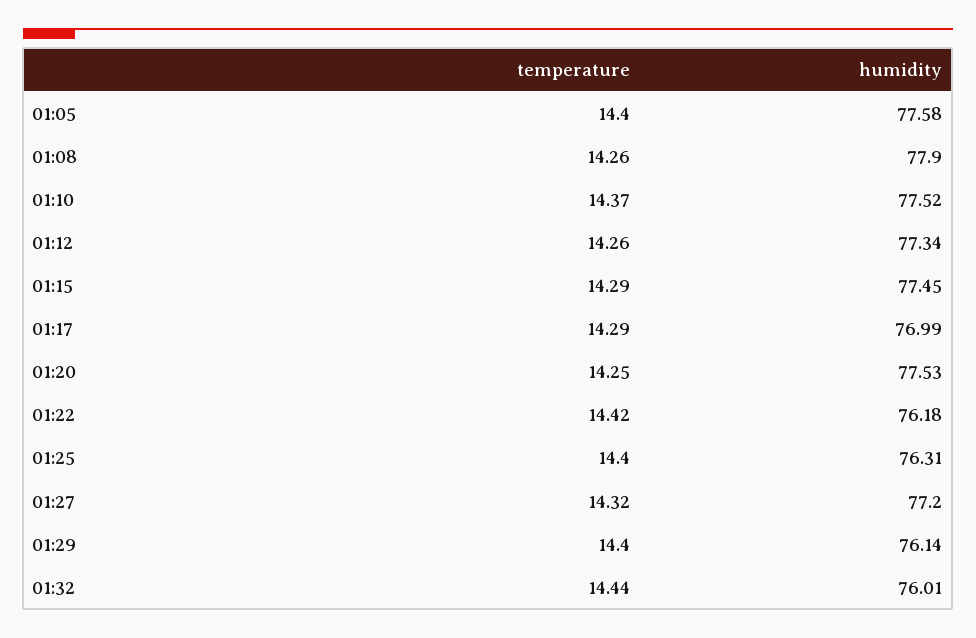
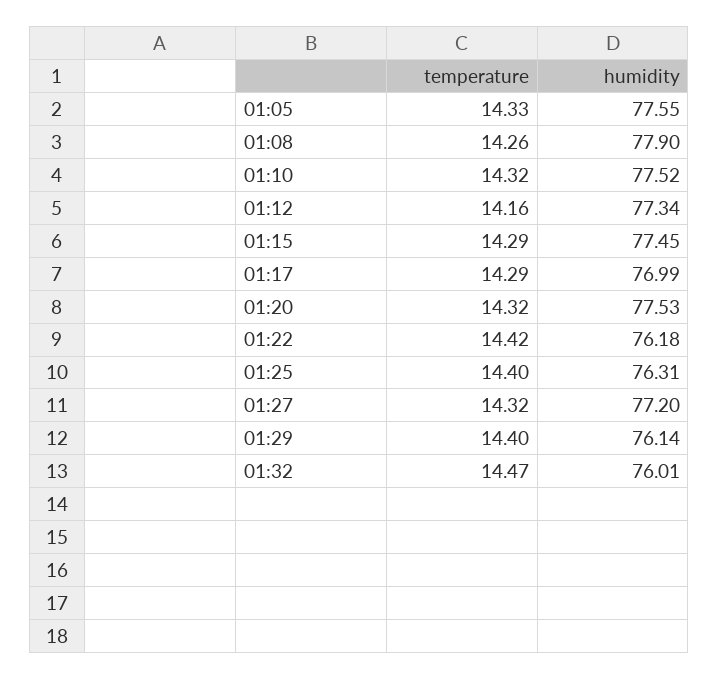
  {
    "temperature": {
-     "01:05": 14.4,
+     "01:05": 14.33,
      "01:08": 14.26,
-     "01:10": 14.37,
+     "01:10": 14.32,
-     "01:12": 14.26,
+     "01:12": 14.16,
      "01:15": 14.29,
      "01:17": 14.29,
-     "01:20": 14.25,
+     "01:20": 14.32,
      "01:22": 14.42,
      "01:25": 14.4,
      "01:27": 14.32,
      "01:29": 14.4,
-     "01:32": 14.44
+     "01:32": 14.47
    },
    "humidity": {
-     "01:05": 77.58,
+     "01:05": 77.55,
      "01:08": 77.9,
      "01:10": 77.52,
      "01:12": 77.34,
      "01:15": 77.45,
      "01:17": 76.99,
      "01:20": 77.53,
      "01:22": 76.18,
      "01:25": 76.31,
      "01:27": 77.2,
      "01:29": 76.14,
      "01:32": 76.01
    }
  }

